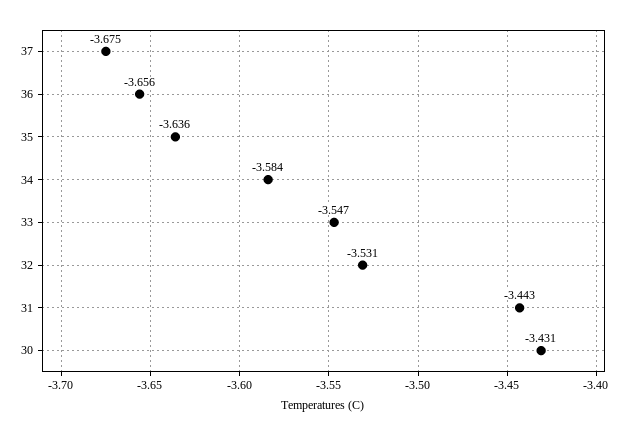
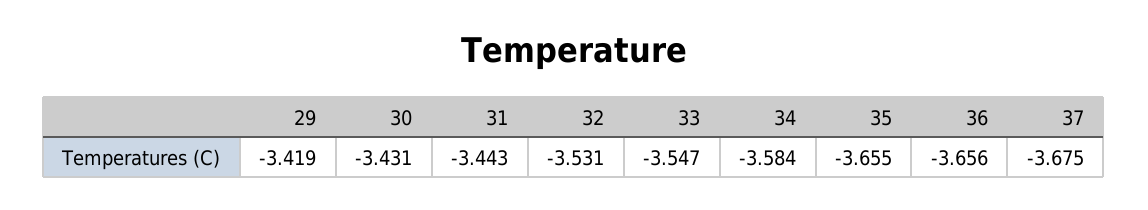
  {
    "37": -3.675,
    "36": -3.656,
-   "35": -3.636,
+   "35": -3.655,
    "34": -3.584,
    "33": -3.547,
    "32": -3.531,
    "31": -3.443,
-   "30": -3.431
+   "30": -3.431,
+   "29": -3.419
  }

